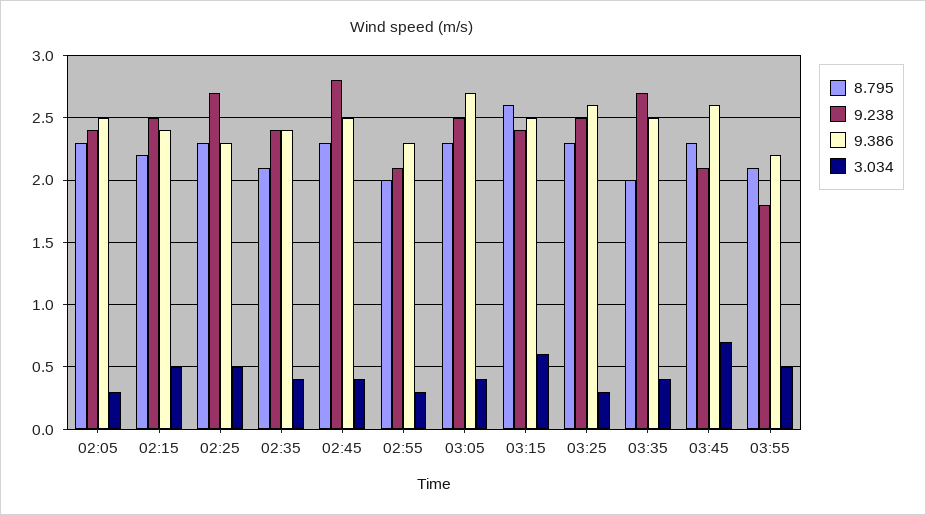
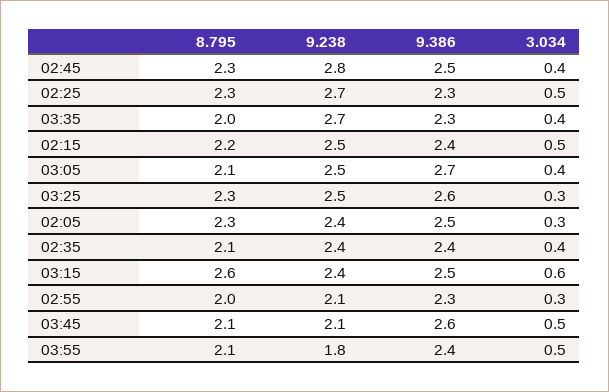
  {
    "8.795": {
      "02:05": 2.3,
      "02:15": 2.2,
      "02:25": 2.3,
      "02:35": 2.1,
      "02:45": 2.3,
      "02:55": 2,
-     "03:05": 2.3,
+     "03:05": 2.1,
      "03:15": 2.6,
      "03:25": 2.3,
      "03:35": 2,
-     "03:45": 2.3,
+     "03:45": 2.1,
      "03:55": 2.1
    },
    "9.238": {
      "02:05": 2.4,
      "02:15": 2.5,
      "02:25": 2.7,
      "02:35": 2.4,
      "02:45": 2.8,
      "02:55": 2.1,
      "03:05": 2.5,
      "03:15": 2.4,
      "03:25": 2.5,
      "03:35": 2.7,
      "03:45": 2.1,
      "03:55": 1.8
    },
    "9.386": {
      "02:05": 2.5,
      "02:15": 2.4,
      "02:25": 2.3,
      "02:35": 2.4,
      "02:45": 2.5,
      "02:55": 2.3,
      "03:05": 2.7,
      "03:15": 2.5,
      "03:25": 2.6,
-     "03:35": 2.5,
+     "03:35": 2.3,
      "03:45": 2.6,
-     "03:55": 2.2
+     "03:55": 2.4
    },
    "3.034": {
      "02:05": 0.3,
      "02:15": 0.5,
      "02:25": 0.5,
      "02:35": 0.4,
      "02:45": 0.4,
      "02:55": 0.3,
      "03:05": 0.4,
      "03:15": 0.6,
      "03:25": 0.3,
      "03:35": 0.4,
-     "03:45": 0.7,
+     "03:45": 0.5,
      "03:55": 0.5
    }
  }

